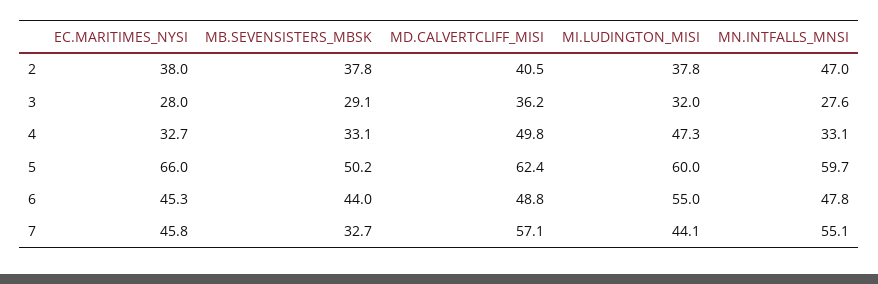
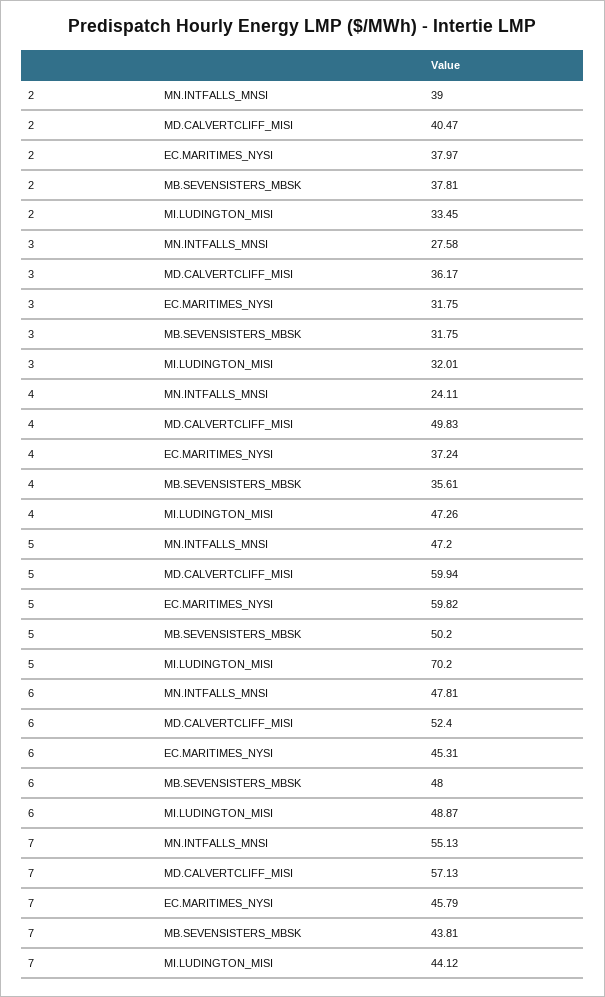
  {
    "EC.MARITIMES_NYSI": {
      "2": 37.97,
-     "3": 28,
+     "3": 31.75,
-     "4": 32.7,
+     "4": 37.24,
-     "5": 66,
+     "5": 59.82,
      "6": 45.31,
      "7": 45.79
    },
    "MB.SEVENSISTERS_MBSK": {
      "2": 37.81,
-     "3": 29.1,
+     "3": 31.75,
-     "4": 33.1,
+     "4": 35.61,
      "5": 50.2,
-     "6": 44,
+     "6": 48,
-     "7": 32.7
+     "7": 43.81
    },
    "MD.CALVERTCLIFF_MISI": {
      "2": 40.47,
      "3": 36.17,
      "4": 49.83,
-     "5": 62.4,
+     "5": 59.94,
-     "6": 48.8,
+     "6": 52.4,
      "7": 57.13
    },
    "MI.LUDINGTON_MISI": {
-     "2": 37.8,
+     "2": 33.45,
      "3": 32.01,
      "4": 47.26,
-     "5": 60,
+     "5": 70.2,
-     "6": 55,
+     "6": 48.87,
      "7": 44.12
    },
    "MN.INTFALLS_MNSI": {
-     "2": 47,
+     "2": 39,
      "3": 27.58,
-     "4": 33.1,
+     "4": 24.11,
-     "5": 59.7,
+     "5": 47.2,
      "6": 47.81,
      "7": 55.13
    }
  }

